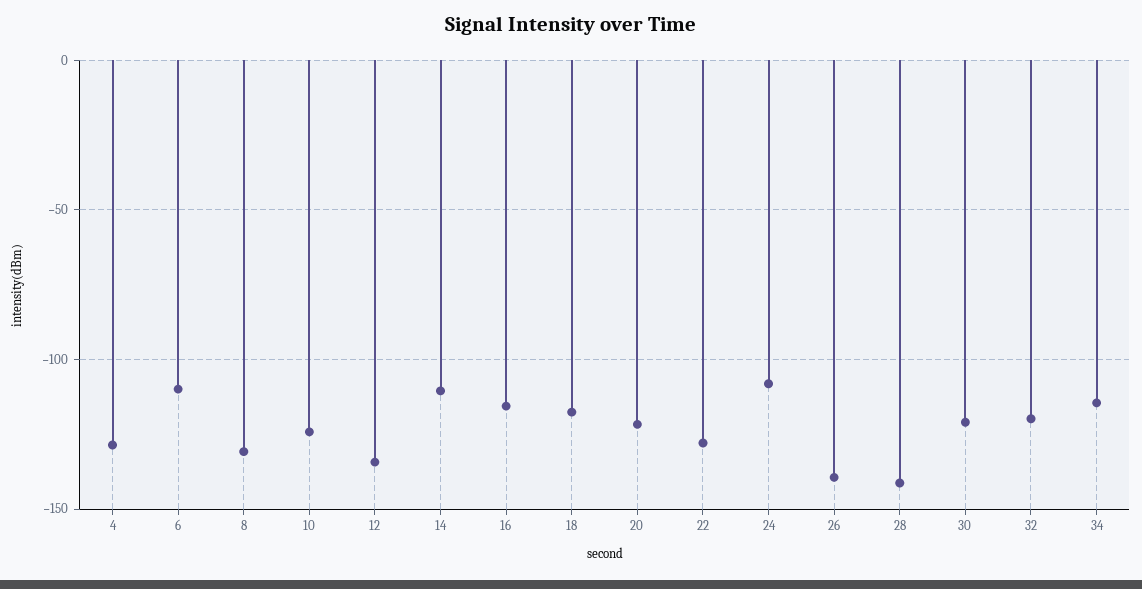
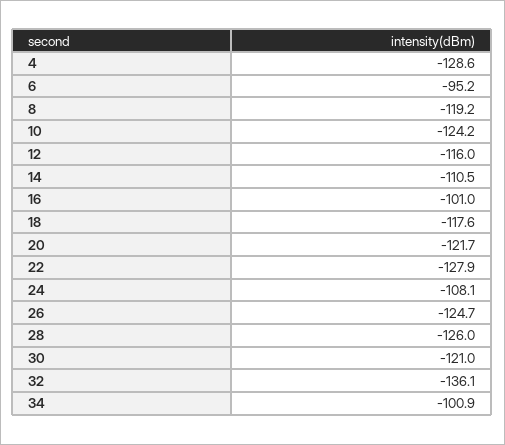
  {
    "4": -128.6,
-   "6": -110,
+   "6": -95.2,
-   "8": -130,
+   "8": -119.2,
    "10": -124.2,
-   "12": -135,
+   "12": -116,
    "14": -110.5,
-   "16": -115,
+   "16": -101,
    "18": -117.6,
    "20": -121.7,
    "22": -127.9,
    "24": -108.1,
-   "26": -140,
+   "26": -124.7,
-   "28": -140,
+   "28": -126,
    "30": -121,
-   "32": -120,
+   "32": -136.1,
-   "34": -115
+   "34": -100.9
  }

